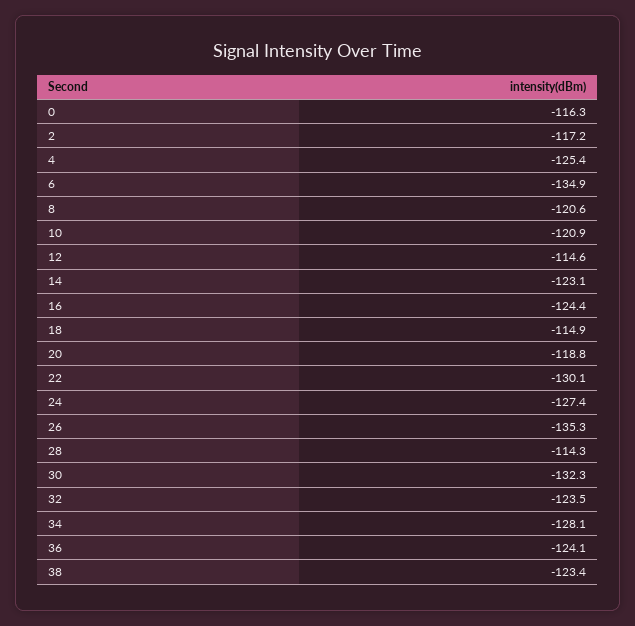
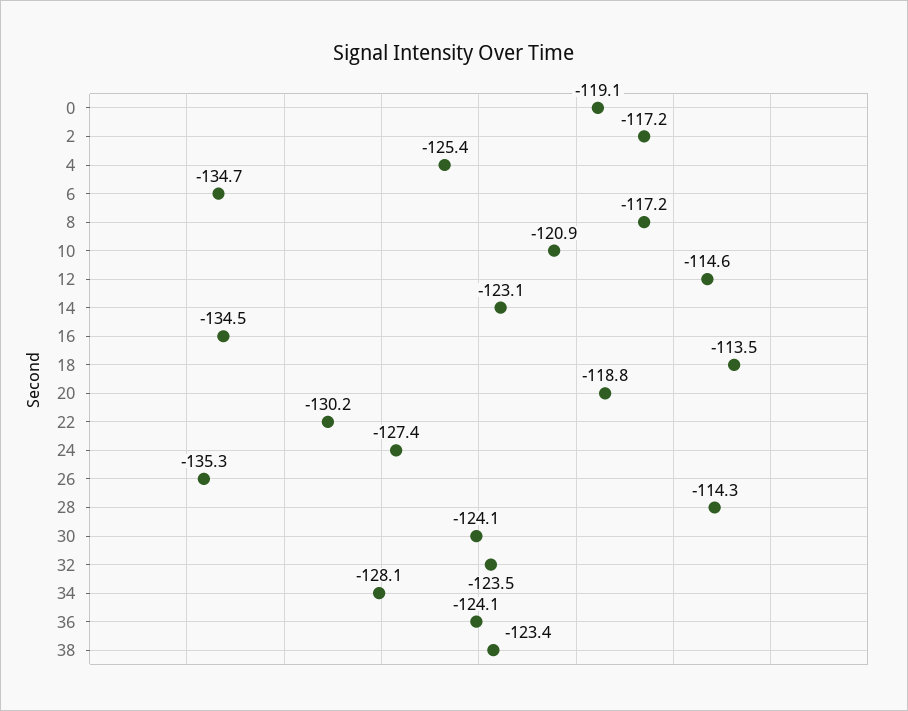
  {
-   "0": -116.3,
+   "0": -119.1,
    "2": -117.2,
    "4": -125.4,
-   "6": -134.9,
+   "6": -134.7,
-   "8": -120.6,
+   "8": -117.2,
    "10": -120.9,
    "12": -114.6,
    "14": -123.1,
-   "16": -124.4,
+   "16": -134.5,
-   "18": -114.9,
+   "18": -113.5,
    "20": -118.8,
-   "22": -130.1,
+   "22": -130.2,
    "24": -127.4,
    "26": -135.3,
    "28": -114.3,
-   "30": -132.3,
+   "30": -124.1,
    "32": -123.5,
    "34": -128.1,
    "36": -124.1,
    "38": -123.4
  }

